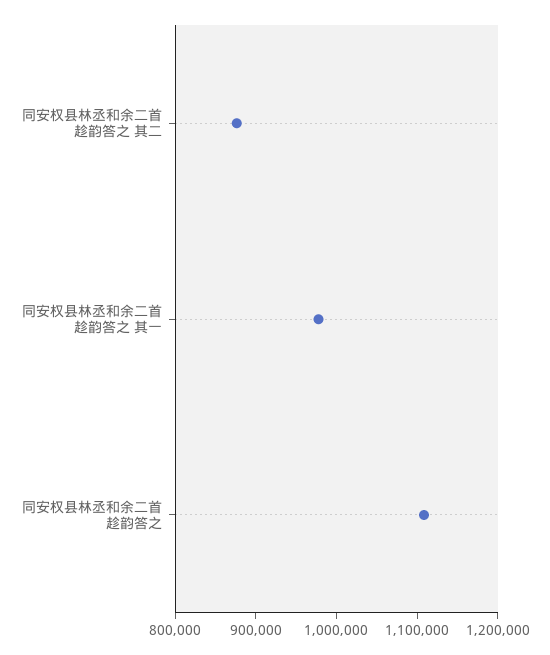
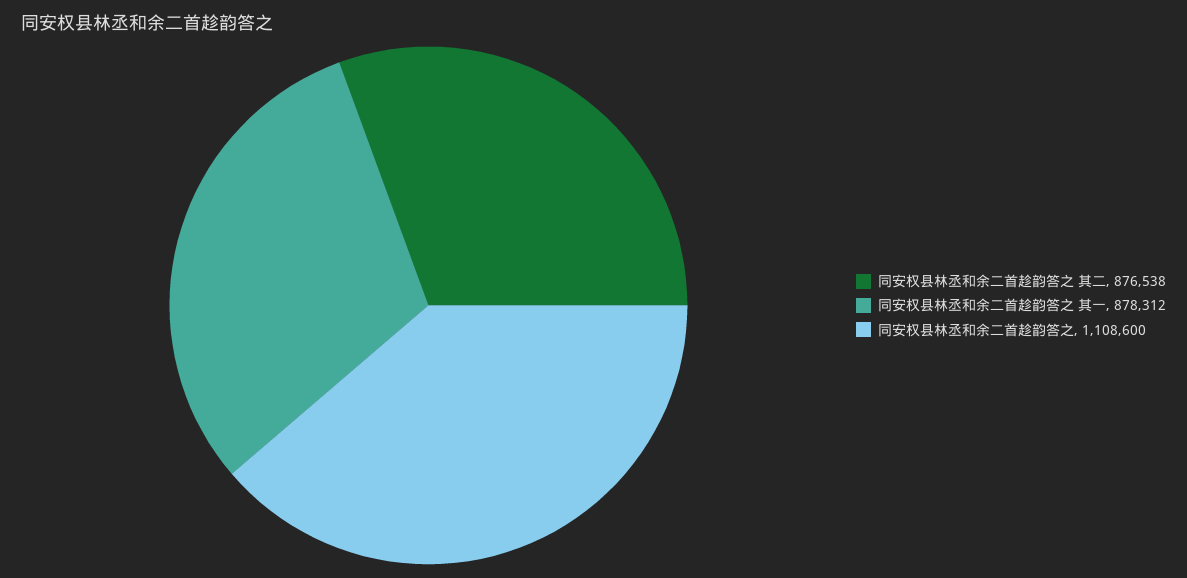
  {
    "同安权县林丞和余二首趁韵答之 其二": 876538,
-   "同安权县林丞和余二首趁韵答之 其一": 980000,
+   "同安权县林丞和余二首趁韵答之 其一": 878312,
    "同安权县林丞和余二首趁韵答之": 1108600
  }

